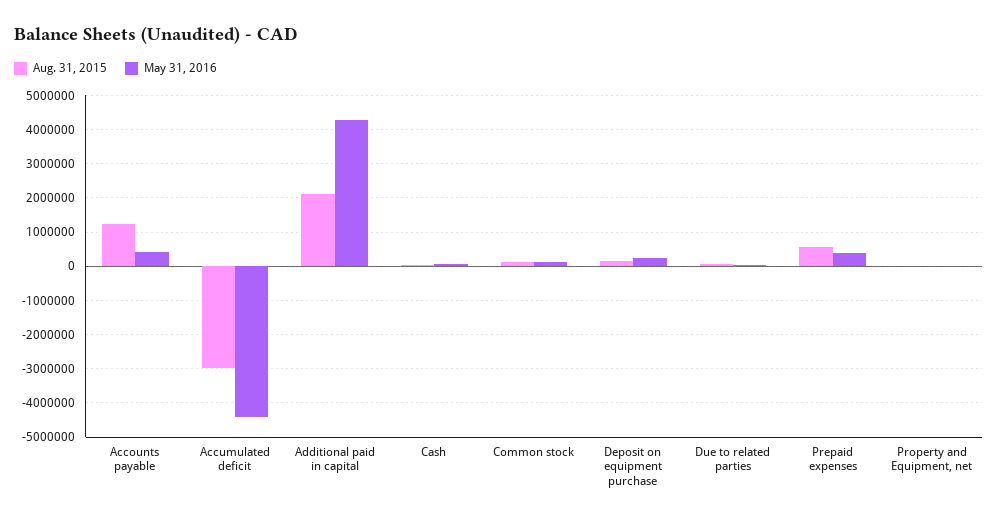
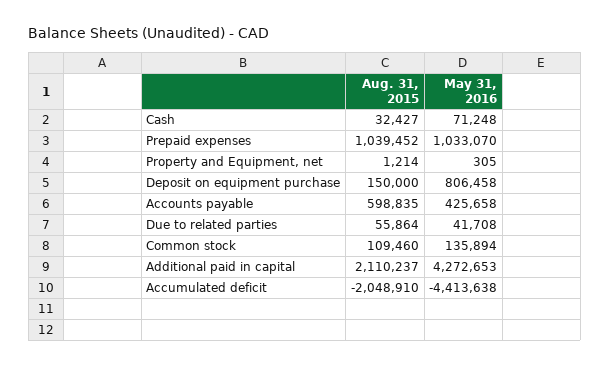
  {
    "Aug. 31, 2015": {
-     "Accounts payable": 1200000,
+     "Accounts payable": 598835,
-     "Accumulated deficit": -3000000,
+     "Accumulated deficit": -2048910,
      "Additional paid in capital": 2110237,
      "Cash": 32427,
      "Common stock": 109460,
      "Deposit on equipment purchase": 150000,
      "Due to related parties": 55864,
-     "Prepaid expenses": 600000,
+     "Prepaid expenses": 1039452,
      "Property and Equipment, net": 1214
    },
    "May 31, 2016": {
      "Accounts payable": 425658,
      "Accumulated deficit": -4413638,
      "Additional paid in capital": 4272653,
      "Cash": 71248,
      "Common stock": 135894,
-     "Deposit on equipment purchase": 200000,
+     "Deposit on equipment purchase": 806458,
      "Due to related parties": 41708,
-     "Prepaid expenses": 400000,
+     "Prepaid expenses": 1033070,
      "Property and Equipment, net": 305
    }
  }

